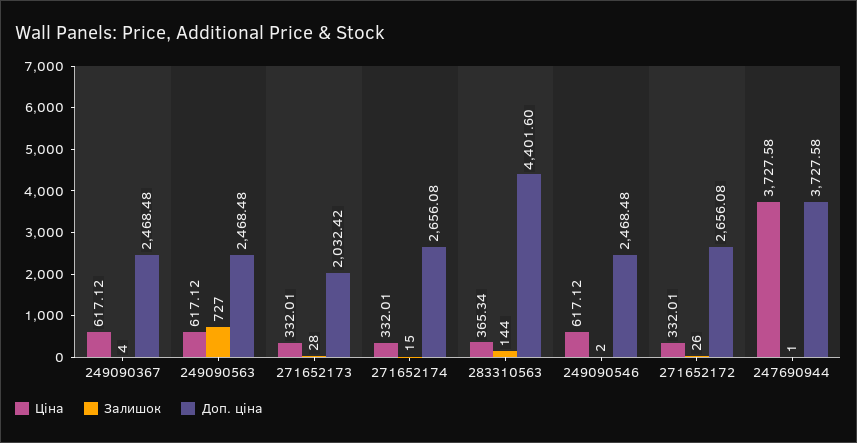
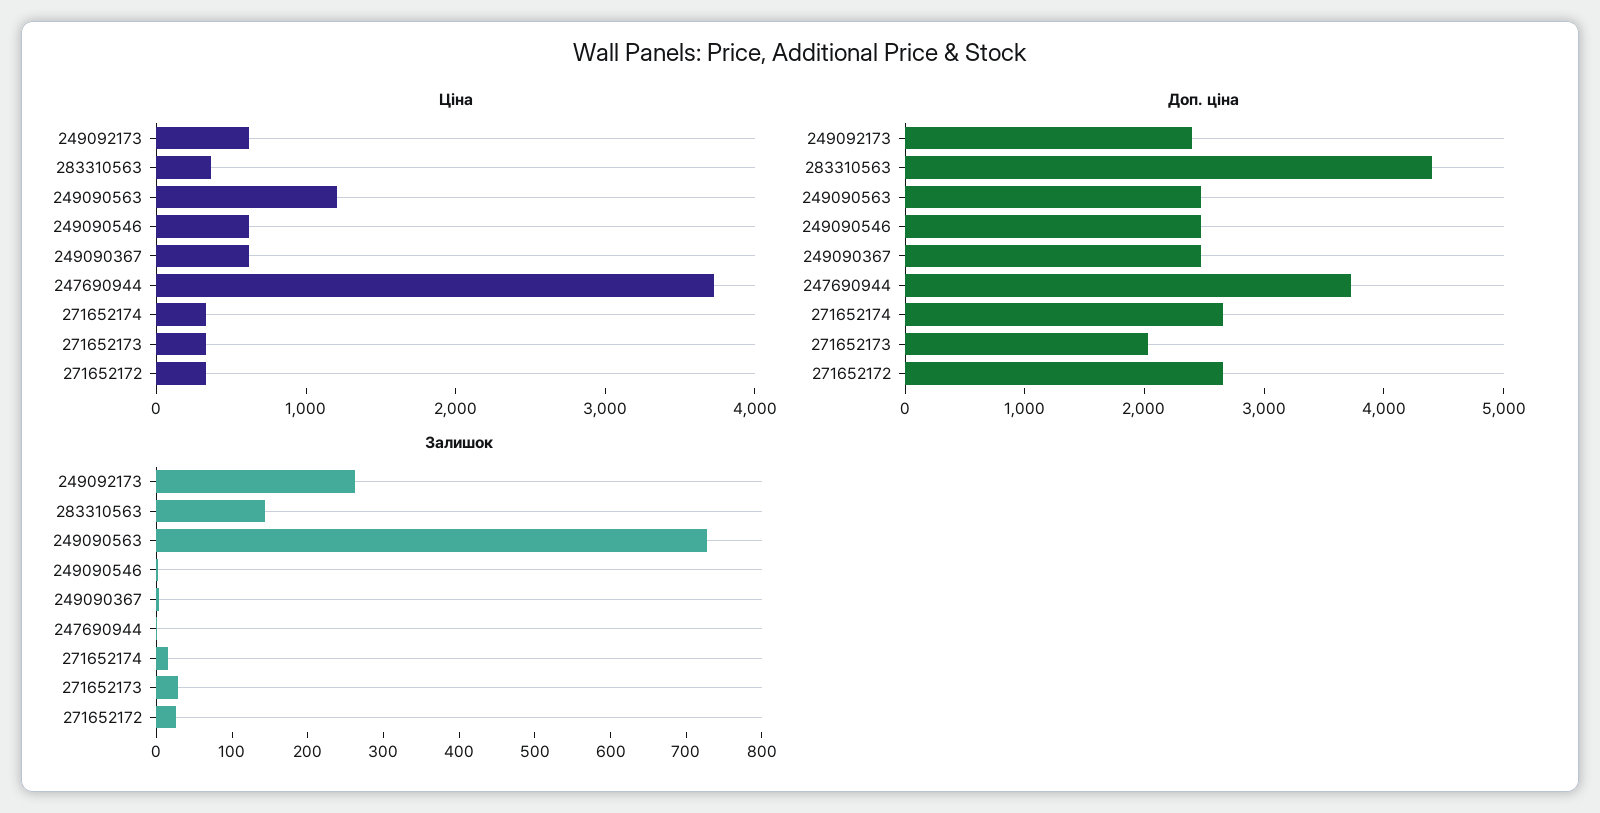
  {
    "Ціна": {
      "249090367": 617.12,
-     "249090563": 617.12,
+     "249090563": 1200,
      "271652173": 332.01,
      "271652174": 332.01,
      "283310563": 365.34,
      "249090546": 617.12,
      "271652172": 332.01,
-     "247690944": 3727.58
+     "247690944": 3727.58,
+     "249092173": 600
    },
    "Залишок": {
      "249090367": 4,
      "249090563": 727,
      "271652173": 28,
      "271652174": 15,
      "283310563": 144,
      "249090546": 2,
      "271652172": 26,
-     "247690944": 1
+     "247690944": 1,
+     "249092173": 260
    },
    "Доп. ціна": {
      "249090367": 2468.48,
      "249090563": 2468.48,
      "271652173": 2032.42,
      "271652174": 2656.08,
      "283310563": 4401.6,
      "249090546": 2468.48,
      "271652172": 2656.08,
-     "247690944": 3727.58
+     "247690944": 3727.58,
+     "249092173": 2400
    }
  }

